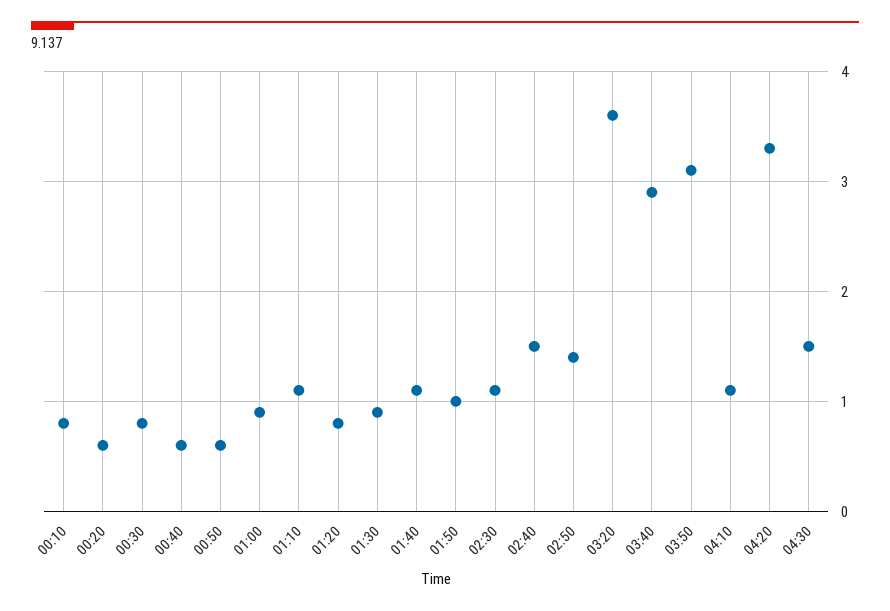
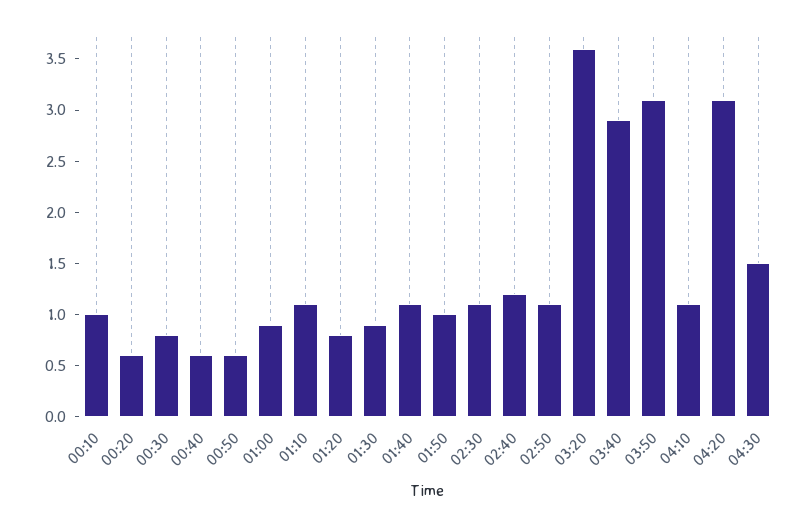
  {
-   "00:10": 0.8,
+   "00:10": 1,
    "00:20": 0.6,
    "00:30": 0.8,
    "00:40": 0.6,
    "00:50": 0.6,
    "01:00": 0.9,
    "01:10": 1.1,
    "01:20": 0.8,
    "01:30": 0.9,
    "01:40": 1.1,
    "01:50": 1,
    "02:30": 1.1,
-   "02:40": 1.5,
+   "02:40": 1.2,
-   "02:50": 1.4,
+   "02:50": 1.1,
    "03:20": 3.6,
    "03:40": 2.9,
    "03:50": 3.1,
    "04:10": 1.1,
-   "04:20": 3.3,
+   "04:20": 3.1,
    "04:30": 1.5
  }

